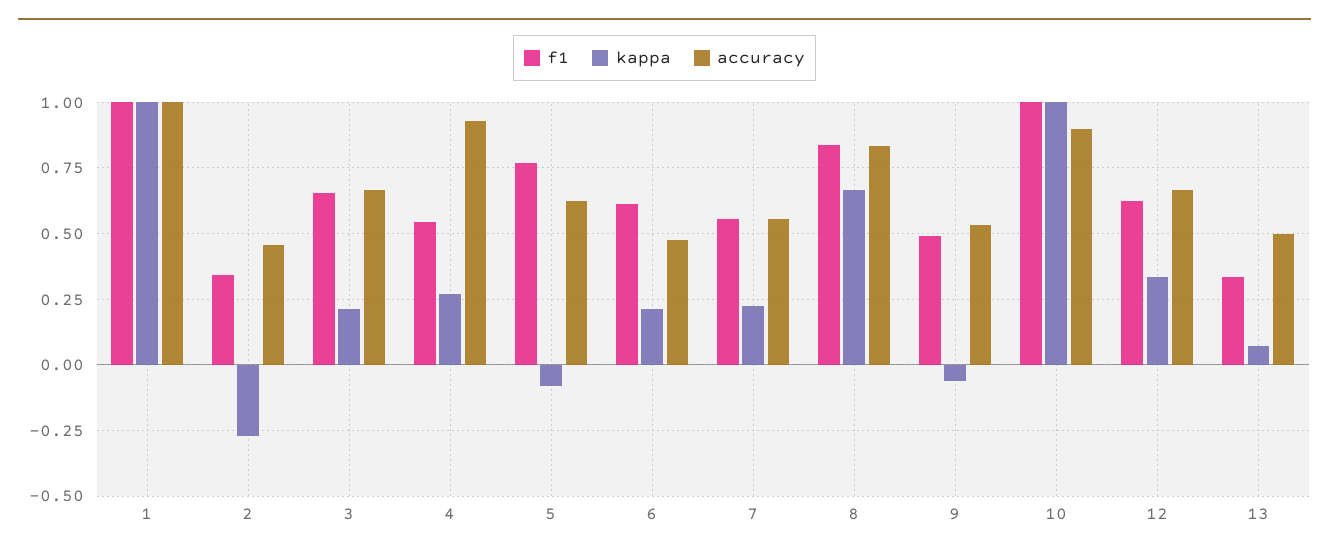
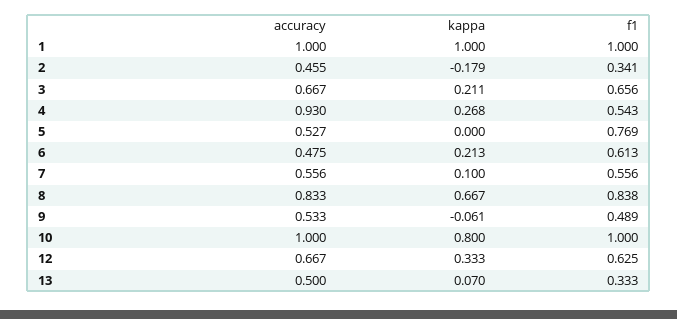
  {
    "f1": {
      "1": 1,
      "2": 0.341,
      "3": 0.656,
      "4": 0.543,
      "5": 0.769,
      "6": 0.613,
      "7": 0.556,
      "8": 0.838,
      "9": 0.489,
      "10": 1,
      "12": 0.625,
      "13": 0.333
    },
    "kappa": {
      "1": 1,
-     "2": -0.275,
+     "2": -0.179,
      "3": 0.211,
      "4": 0.268,
-     "5": -0.075,
+     "5": 0,
      "6": 0.213,
-     "7": 0.225,
+     "7": 0.1,
      "8": 0.667,
      "9": -0.061,
-     "10": 1,
+     "10": 0.8,
      "12": 0.333,
      "13": 0.07
    },
    "accuracy": {
      "1": 1,
      "2": 0.455,
      "3": 0.667,
      "4": 0.93,
-     "5": 0.625,
+     "5": 0.527,
      "6": 0.475,
      "7": 0.556,
      "8": 0.833,
      "9": 0.533,
-     "10": 0.9,
+     "10": 1,
      "12": 0.667,
      "13": 0.5
    }
  }

